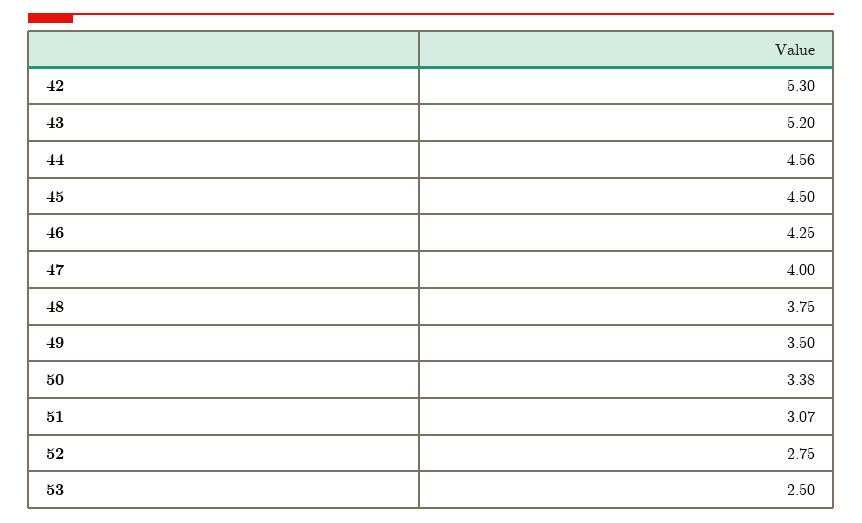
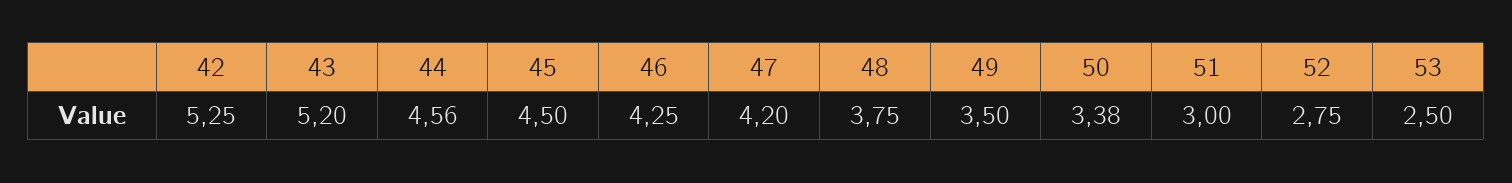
  {
-   "42": 5.3,
+   "42": 5.25,
    "43": 5.2,
    "44": 4.56,
    "45": 4.5,
    "46": 4.25,
-   "47": 4,
+   "47": 4.2,
    "48": 3.75,
    "49": 3.5,
    "50": 3.38,
-   "51": 3.07,
+   "51": 3,
    "52": 2.75,
    "53": 2.5
  }

